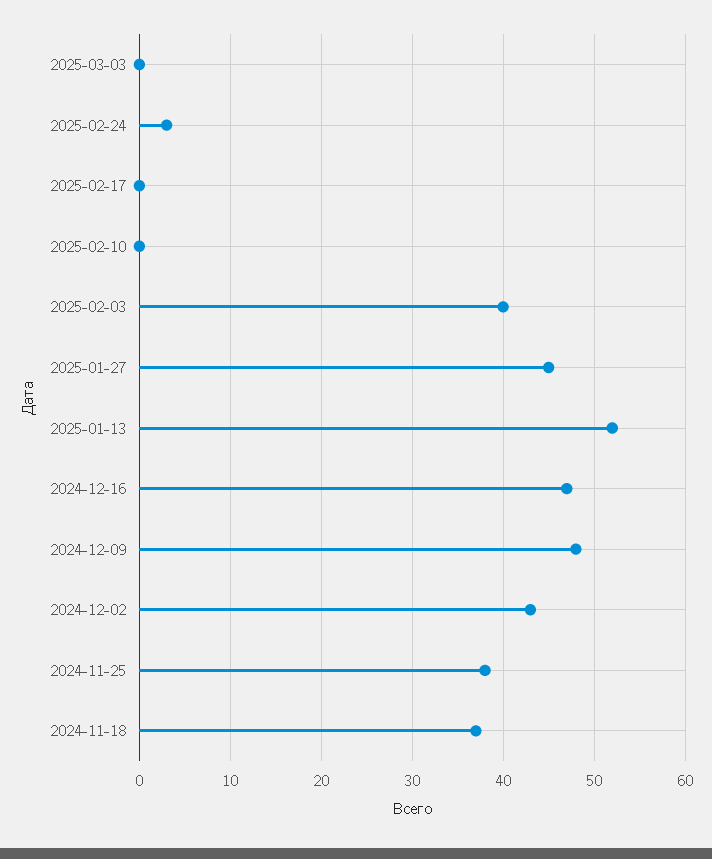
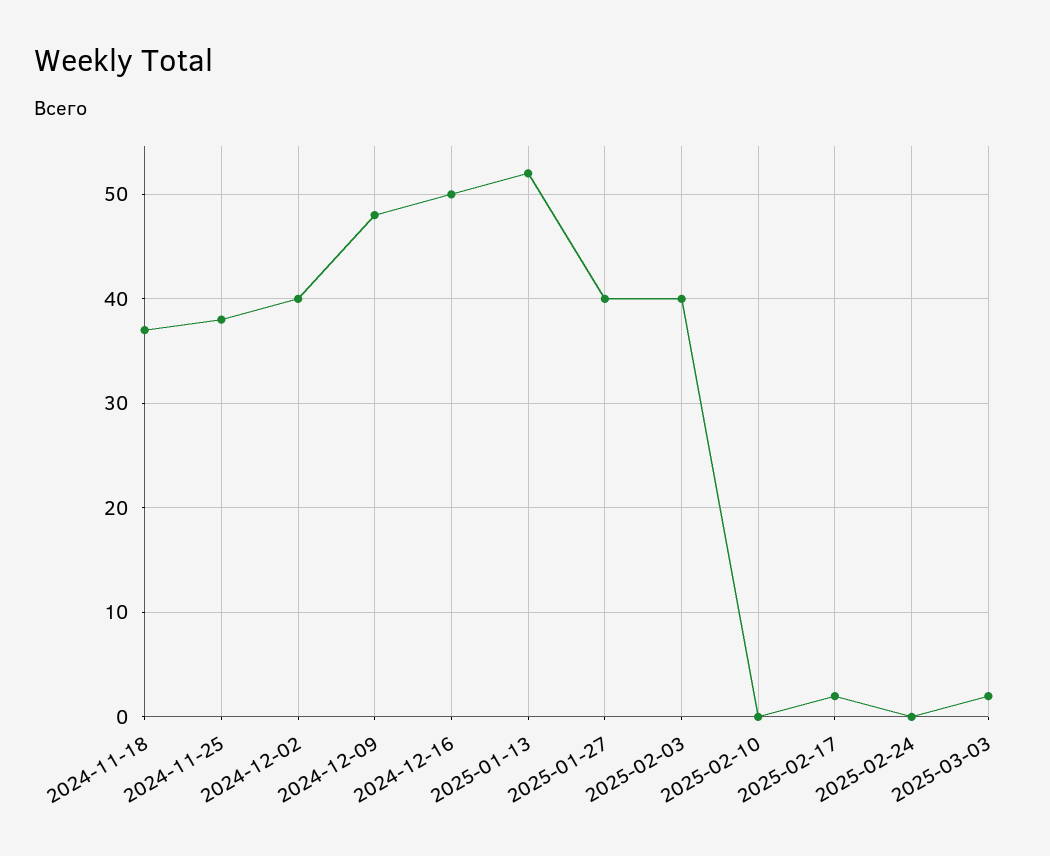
  {
-   "2025-03-03": 0,
+   "2025-03-03": 2,
-   "2025-02-24": 3,
+   "2025-02-24": 0,
-   "2025-02-17": 0,
+   "2025-02-17": 2,
    "2025-02-10": 0,
    "2025-02-03": 40,
-   "2025-01-27": 45,
+   "2025-01-27": 40,
    "2025-01-13": 52,
-   "2024-12-16": 47,
+   "2024-12-16": 50,
    "2024-12-09": 48,
-   "2024-12-02": 43,
+   "2024-12-02": 40,
    "2024-11-25": 38,
    "2024-11-18": 37
  }

